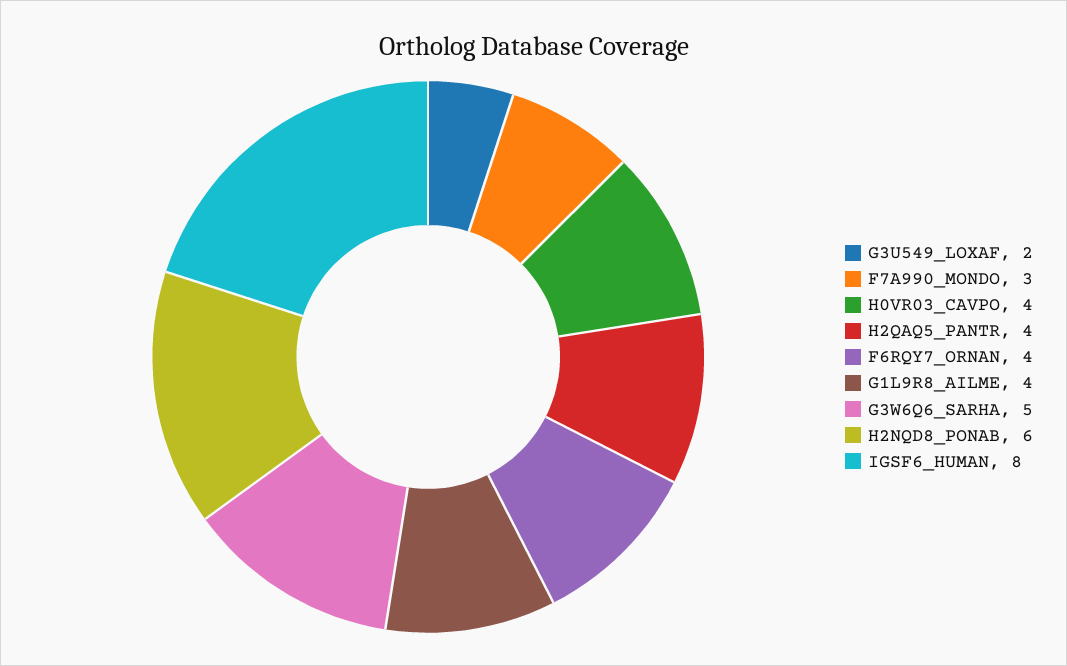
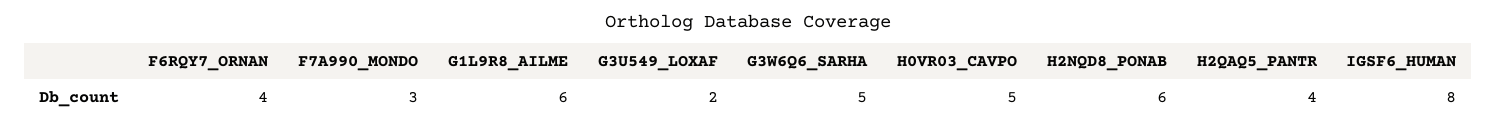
  {
    "G3U549_LOXAF": 2,
    "F7A990_MONDO": 3,
-   "H0VR03_CAVPO": 4,
+   "H0VR03_CAVPO": 5,
    "H2QAQ5_PANTR": 4,
    "F6RQY7_ORNAN": 4,
-   "G1L9R8_AILME": 4,
+   "G1L9R8_AILME": 6,
    "G3W6Q6_SARHA": 5,
    "H2NQD8_PONAB": 6,
    "IGSF6_HUMAN": 8
  }

